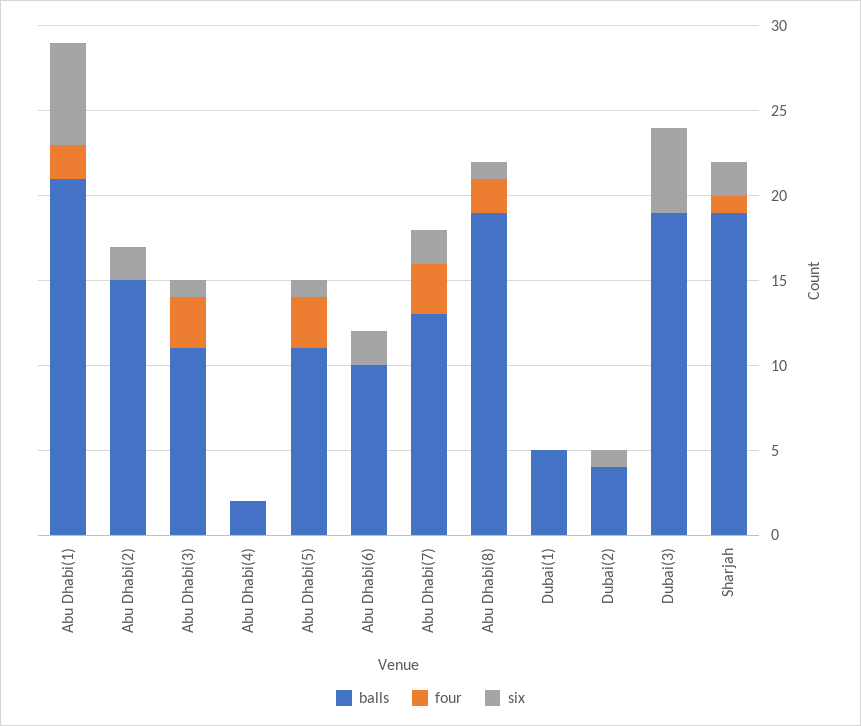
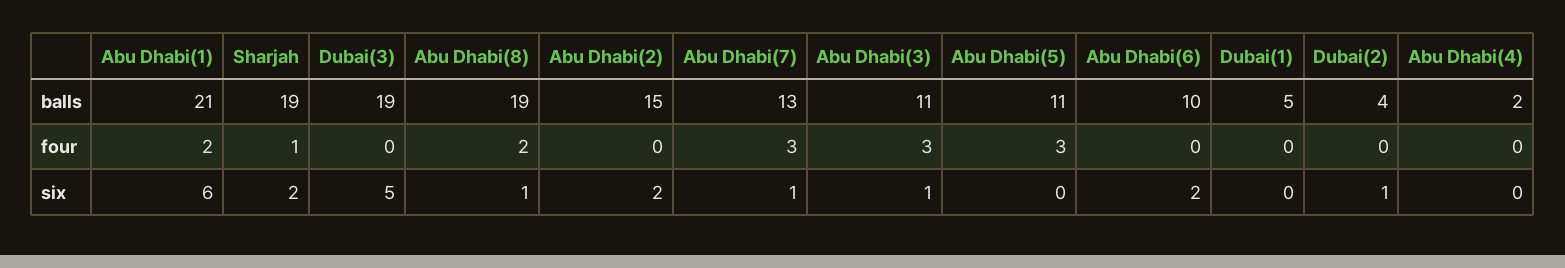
  {
    "balls": {
      "Abu Dhabi(1)": 21,
      "Abu Dhabi(2)": 15,
      "Abu Dhabi(3)": 11,
      "Abu Dhabi(4)": 2,
      "Abu Dhabi(5)": 11,
      "Abu Dhabi(6)": 10,
      "Abu Dhabi(7)": 13,
      "Abu Dhabi(8)": 19,
      "Dubai(1)": 5,
      "Dubai(2)": 4,
      "Dubai(3)": 19,
      "Sharjah": 19
    },
    "four": {
      "Abu Dhabi(1)": 2,
      "Abu Dhabi(2)": 0,
      "Abu Dhabi(3)": 3,
      "Abu Dhabi(4)": 0,
      "Abu Dhabi(5)": 3,
      "Abu Dhabi(6)": 0,
      "Abu Dhabi(7)": 3,
      "Abu Dhabi(8)": 2,
      "Dubai(1)": 0,
      "Dubai(2)": 0,
      "Dubai(3)": 0,
      "Sharjah": 1
    },
    "six": {
      "Abu Dhabi(1)": 6,
      "Abu Dhabi(2)": 2,
      "Abu Dhabi(3)": 1,
      "Abu Dhabi(4)": 0,
-     "Abu Dhabi(5)": 1,
+     "Abu Dhabi(5)": 0,
      "Abu Dhabi(6)": 2,
-     "Abu Dhabi(7)": 2,
+     "Abu Dhabi(7)": 1,
      "Abu Dhabi(8)": 1,
      "Dubai(1)": 0,
      "Dubai(2)": 1,
      "Dubai(3)": 5,
      "Sharjah": 2
    }
  }

